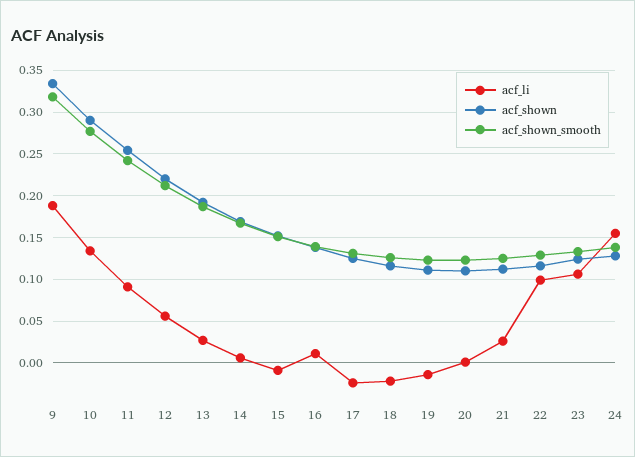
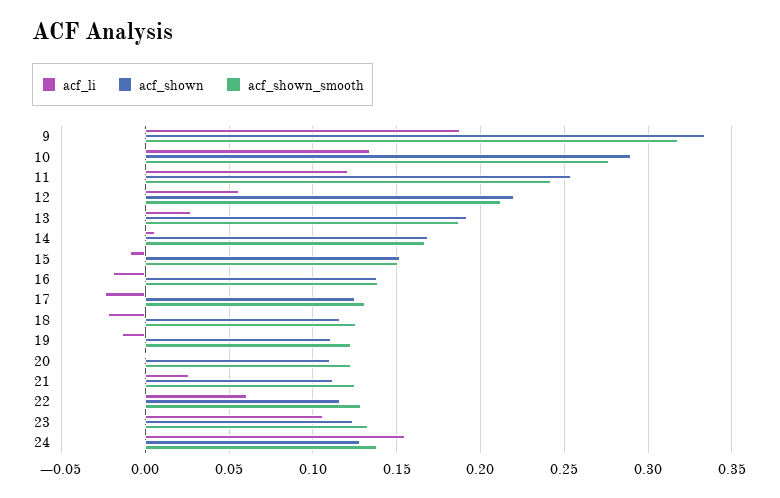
  {
    "acf_li": {
      "9": 0.19,
      "10": 0.135,
-     "11": 0.09,
+     "11": 0.12,
      "12": 0.055,
      "13": 0.025,
      "14": 0.005,
      "15": -0.01,
-     "16": 0.01,
+     "16": -0.02,
      "17": -0.025,
      "18": -0.02,
      "19": -0.015,
      "20": 0,
      "21": 0.025,
-     "22": 0.1,
+     "22": 0.06,
      "23": 0.105,
      "24": 0.155
    },
    "acf_shown": {
      "9": 0.335,
      "10": 0.29,
      "11": 0.255,
      "12": 0.22,
      "13": 0.19,
      "14": 0.17,
      "15": 0.15,
      "16": 0.14,
      "17": 0.125,
      "18": 0.115,
      "19": 0.11,
      "20": 0.11,
      "21": 0.11,
      "22": 0.115,
      "23": 0.125,
      "24": 0.13
    },
    "acf_shown_smooth": {
      "9": 0.32,
      "10": 0.275,
      "11": 0.24,
      "12": 0.21,
      "13": 0.185,
      "14": 0.165,
      "15": 0.15,
      "16": 0.14,
      "17": 0.13,
      "18": 0.125,
      "19": 0.125,
      "20": 0.125,
      "21": 0.125,
      "22": 0.13,
      "23": 0.135,
      "24": 0.14
    }
  }

